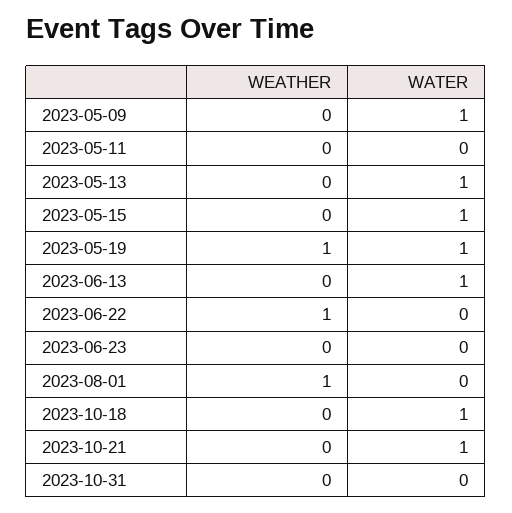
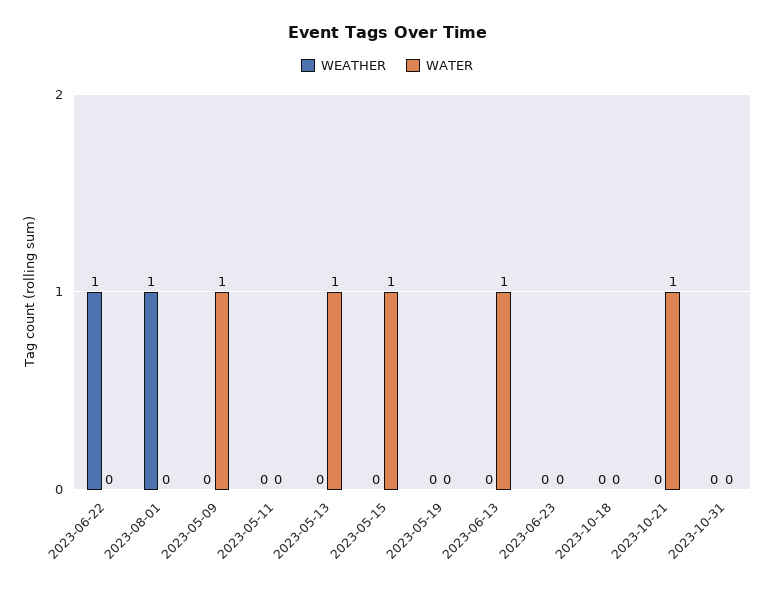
  {
    "WEATHER": {
      "2023-05-09": 0,
      "2023-05-11": 0,
      "2023-05-13": 0,
      "2023-05-15": 0,
-     "2023-05-19": 1,
+     "2023-05-19": 0,
      "2023-06-13": 0,
      "2023-06-22": 1,
      "2023-06-23": 0,
      "2023-08-01": 1,
      "2023-10-18": 0,
      "2023-10-21": 0,
      "2023-10-31": 0
    },
    "WATER": {
      "2023-05-09": 1,
      "2023-05-11": 0,
      "2023-05-13": 1,
      "2023-05-15": 1,
-     "2023-05-19": 1,
+     "2023-05-19": 0,
      "2023-06-13": 1,
      "2023-06-22": 0,
      "2023-06-23": 0,
      "2023-08-01": 0,
-     "2023-10-18": 1,
+     "2023-10-18": 0,
      "2023-10-21": 1,
      "2023-10-31": 0
    }
  }

